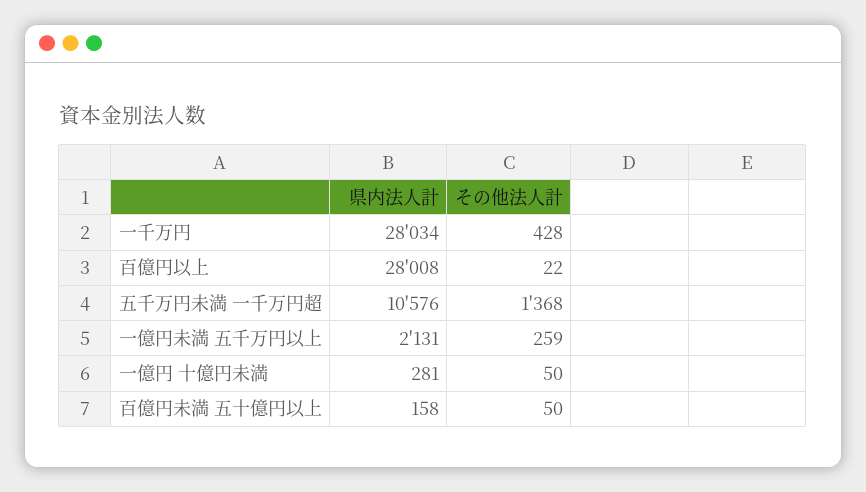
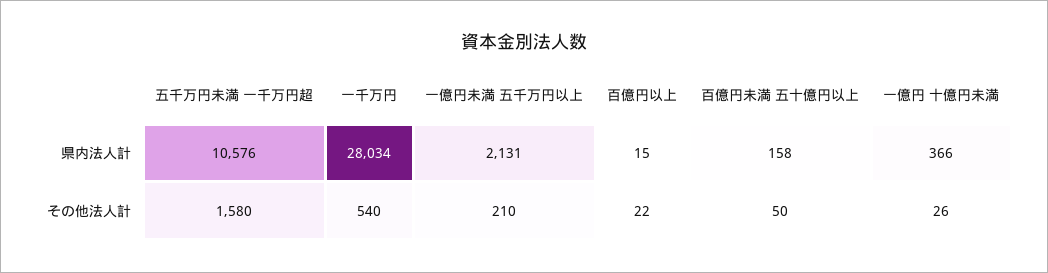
  {
    "県内法人計": {
      "一千万円": 28034,
-     "百億円以上": 28008,
+     "百億円以上": 15,
      "五千万円未満 一千万円超": 10576,
      "一億円未満 五千万円以上": 2131,
-     "一億円 十億円未満": 281,
+     "一億円 十億円未満": 366,
      "百億円未満 五十億円以上": 158
    },
    "その他法人計": {
-     "一千万円": 428,
+     "一千万円": 540,
      "百億円以上": 22,
-     "五千万円未満 一千万円超": 1368,
+     "五千万円未満 一千万円超": 1580,
-     "一億円未満 五千万円以上": 259,
+     "一億円未満 五千万円以上": 210,
-     "一億円 十億円未満": 50,
+     "一億円 十億円未満": 26,
      "百億円未満 五十億円以上": 50
    }
  }

